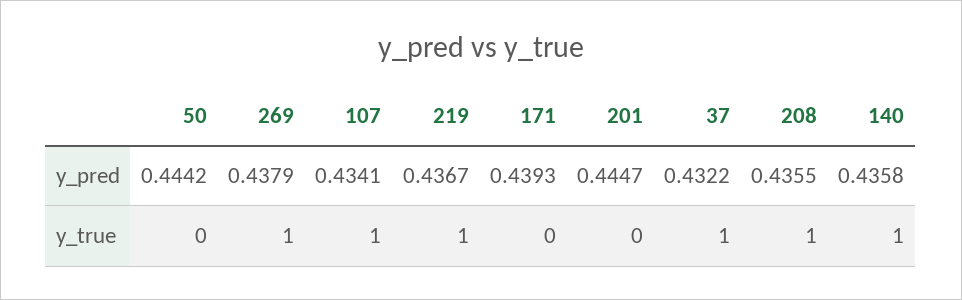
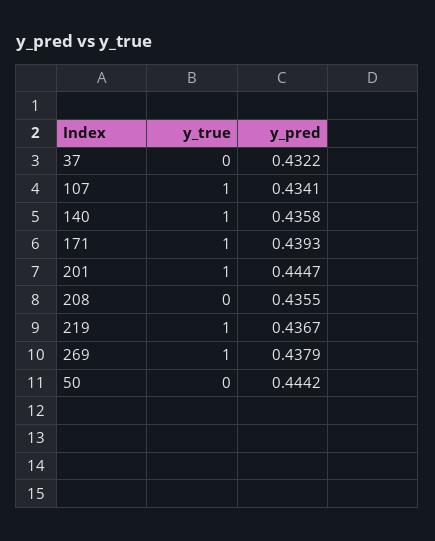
  {
    "50": {
      "y_pred": 0.4442,
      "y_true": 0
    },
    "269": {
      "y_pred": 0.4379,
      "y_true": 1
    },
    "107": {
      "y_pred": 0.4341,
      "y_true": 1
    },
    "219": {
      "y_pred": 0.4367,
      "y_true": 1
    },
    "171": {
      "y_pred": 0.4393,
-     "y_true": 0
+     "y_true": 1
    },
    "201": {
      "y_pred": 0.4447,
-     "y_true": 0
+     "y_true": 1
    },
    "37": {
      "y_pred": 0.4322,
-     "y_true": 1
+     "y_true": 0
    },
    "208": {
      "y_pred": 0.4355,
-     "y_true": 1
+     "y_true": 0
    },
    "140": {
      "y_pred": 0.4358,
      "y_true": 1
    }
  }

